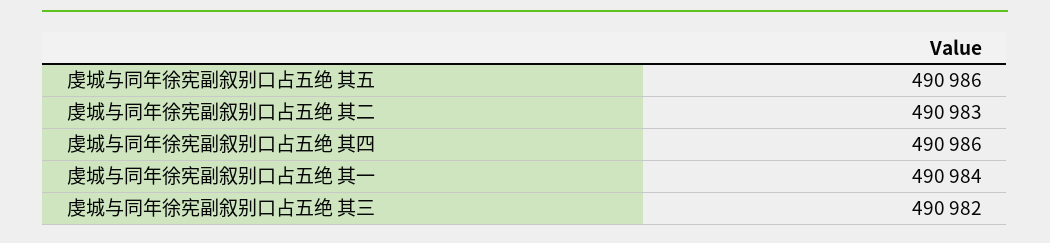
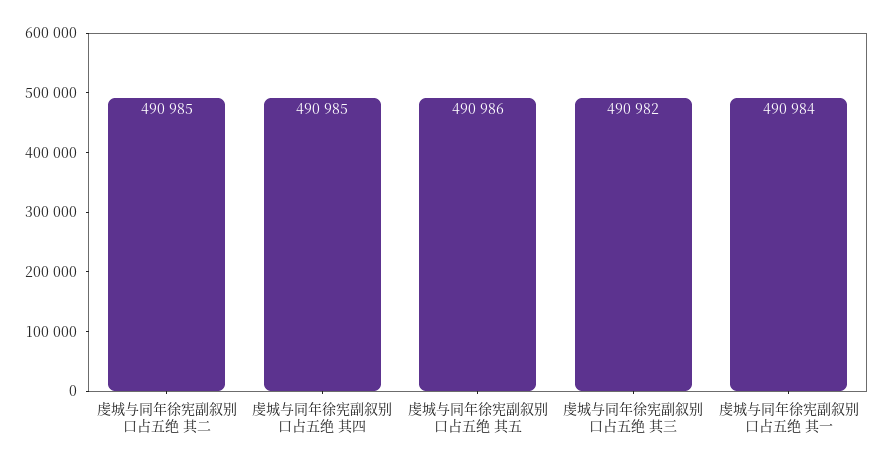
  {
    "虔城与同年徐宪副叙别口占五绝 其五": 490986,
-   "虔城与同年徐宪副叙别口占五绝 其二": 490983,
+   "虔城与同年徐宪副叙别口占五绝 其二": 490985,
-   "虔城与同年徐宪副叙别口占五绝 其四": 490986,
+   "虔城与同年徐宪副叙别口占五绝 其四": 490985,
    "虔城与同年徐宪副叙别口占五绝 其一": 490984,
    "虔城与同年徐宪副叙别口占五绝 其三": 490982
  }

